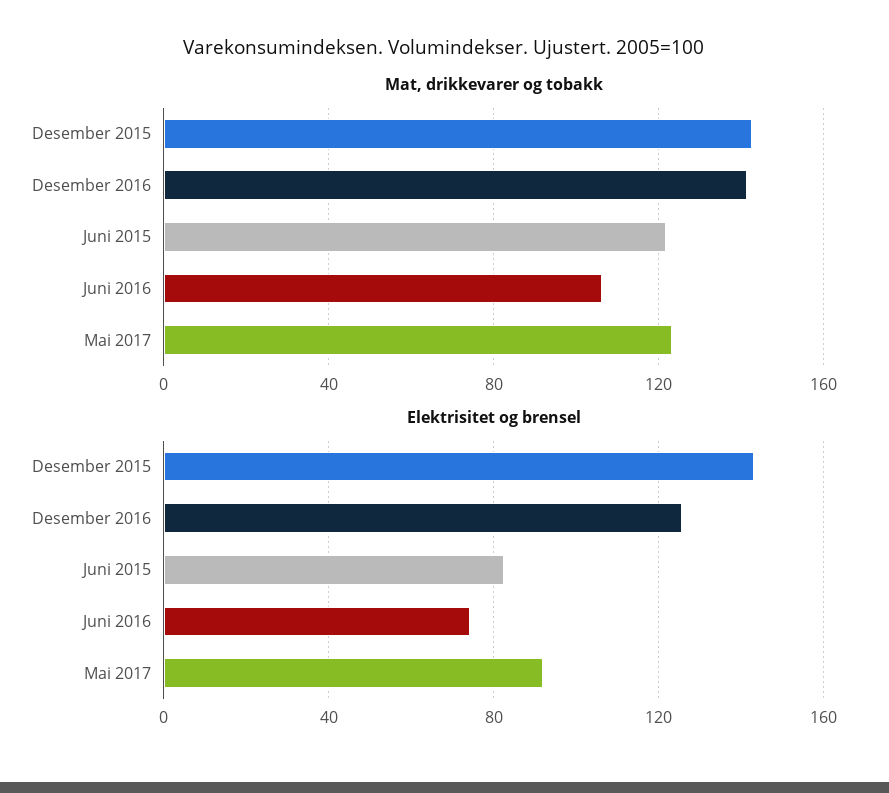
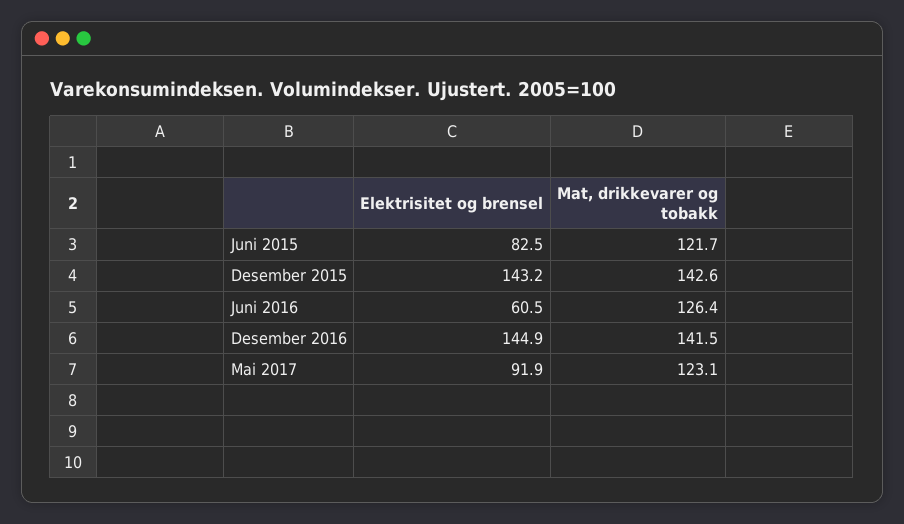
  {
    "Mat, drikkevarer og tobakk": {
      "Desember 2015": 142.6,
      "Desember 2016": 141.5,
      "Juni 2015": 121.7,
-     "Juni 2016": 105,
+     "Juni 2016": 126.4,
      "Mai 2017": 123.1
    },
    "Elektrisitet og brensel": {
      "Desember 2015": 143.2,
-     "Desember 2016": 125,
+     "Desember 2016": 144.9,
      "Juni 2015": 82.5,
-     "Juni 2016": 75,
+     "Juni 2016": 60.5,
      "Mai 2017": 91.9
    }
  }

